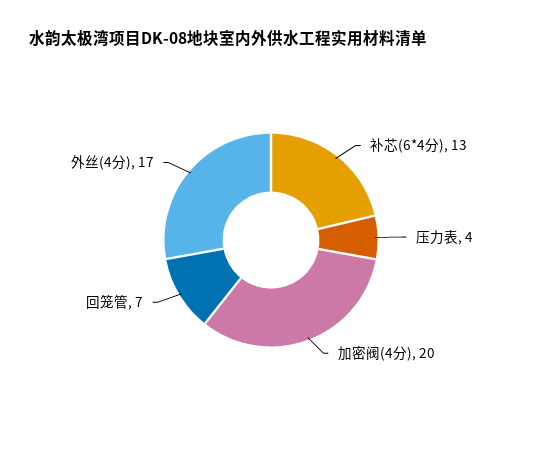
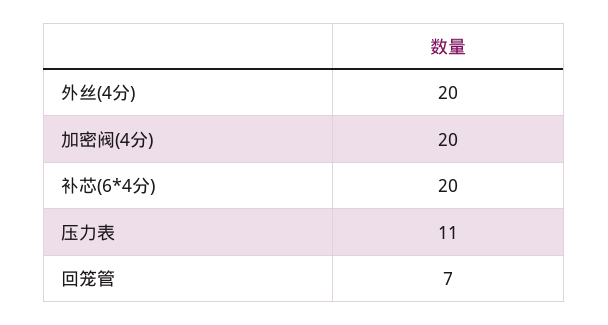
  {
-   "补芯(6*4分)": 13,
+   "补芯(6*4分)": 20,
-   "压力表": 4,
+   "压力表": 11,
    "加密阀(4分)": 20,
    "回笼管": 7,
-   "外丝(4分)": 17
+   "外丝(4分)": 20
  }

